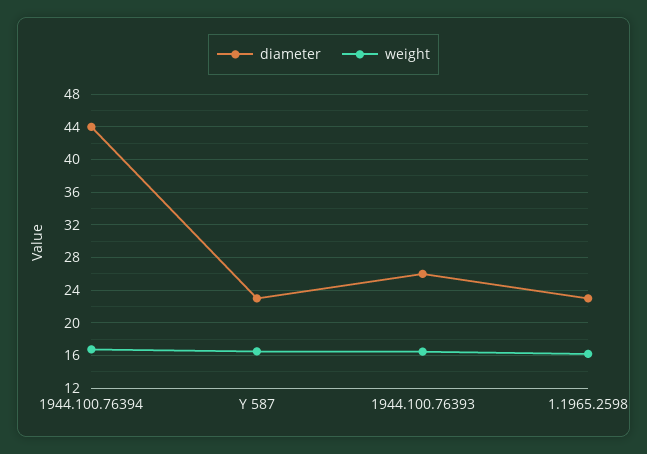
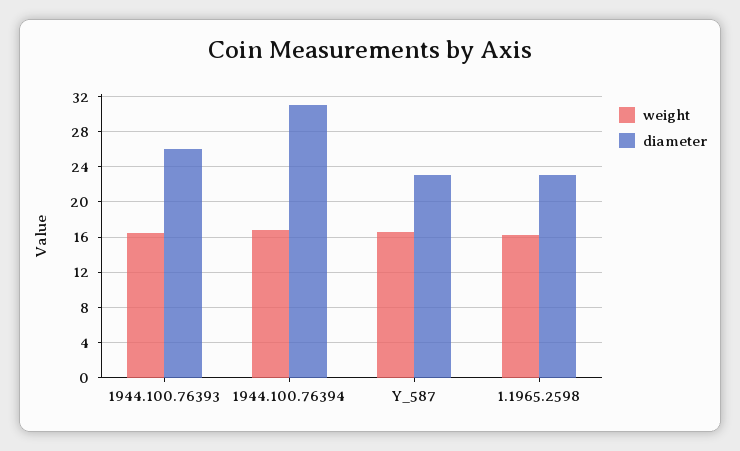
  {
    "diameter": {
-     "1944.100.76394": 44,
+     "1944.100.76394": 31,
      "Y 587": 23,
      "1944.100.76393": 26,
      "1.1965.2598": 23
    },
    "weight": {
      "1944.100.76394": 17,
      "Y 587": 17,
      "1944.100.76393": 16,
      "1.1965.2598": 16
    }
  }

